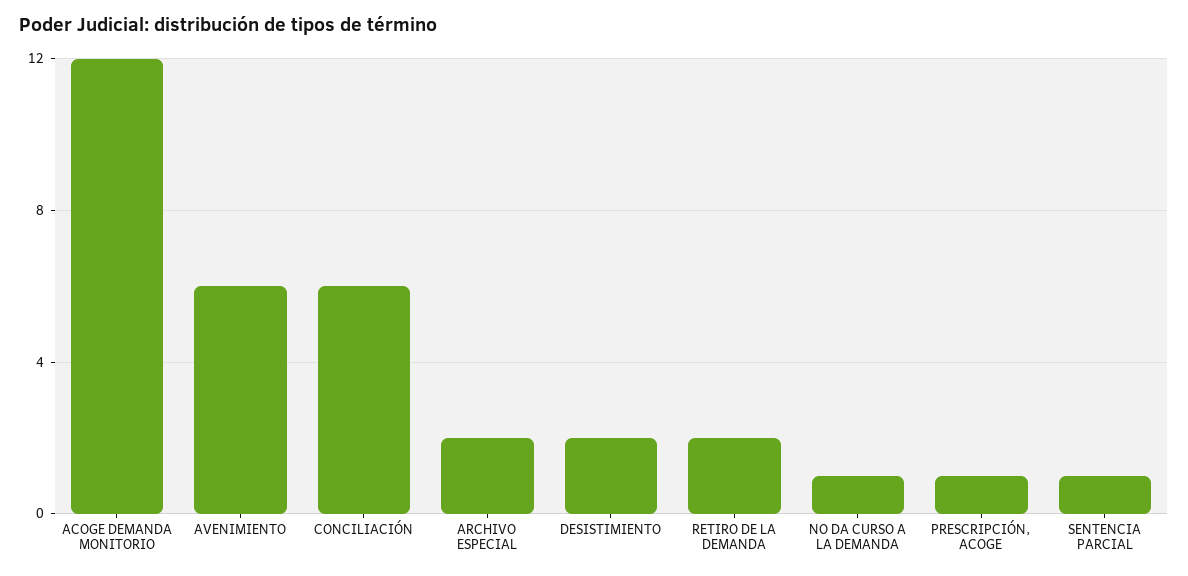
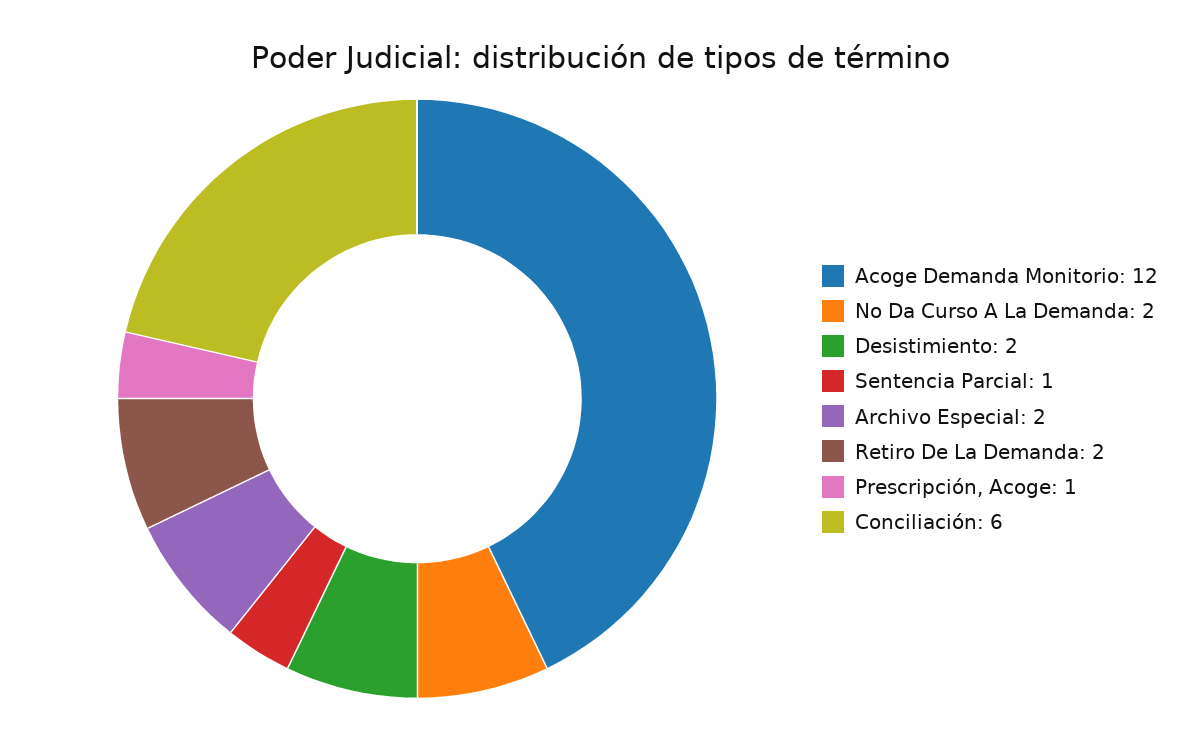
  {
    "ACOGE DEMANDA MONITORIO": 12,
-   "AVENIMIENTO": 6,
    "CONCILIACIÓN": 6,
    "ARCHIVO ESPECIAL": 2,
    "DESISTIMIENTO": 2,
    "RETIRO DE LA DEMANDA": 2,
-   "NO DA CURSO A LA DEMANDA": 1,
+   "NO DA CURSO A LA DEMANDA": 2,
    "PRESCRIPCIÓN, ACOGE": 1,
    "SENTENCIA PARCIAL": 1
  }

